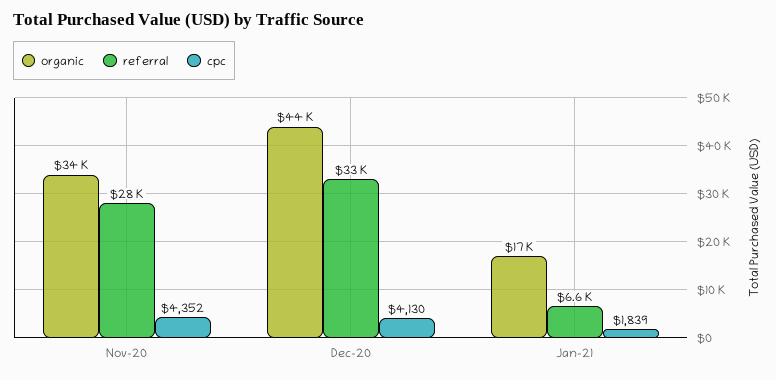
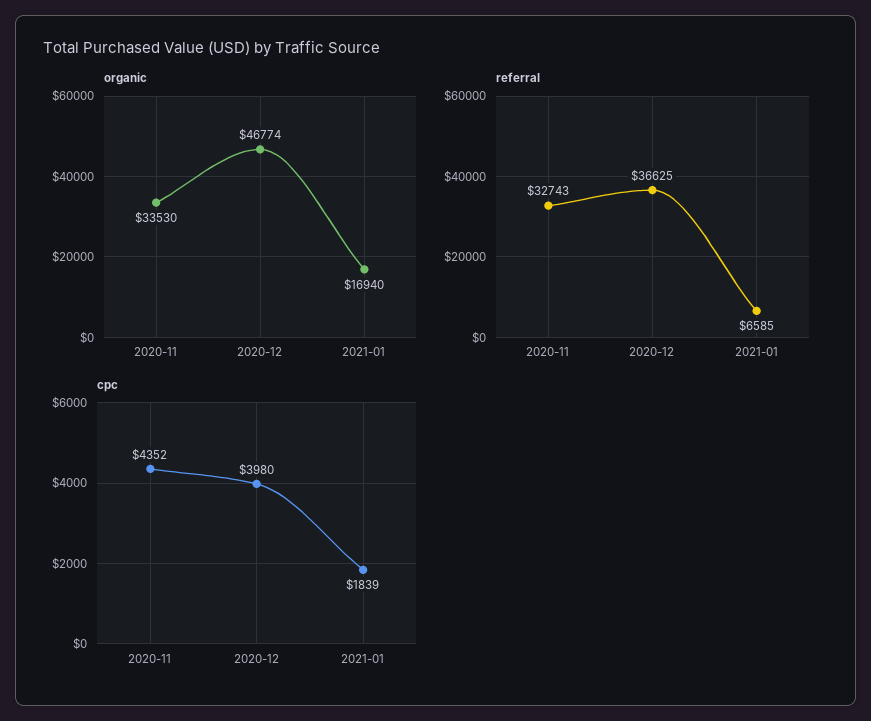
  {
    "organic": {
      "Nov-20": 33530,
-     "Dec-20": 44000,
+     "Dec-20": 46774,
      "Jan-21": 16940
    },
    "referral": {
-     "Nov-20": 28000,
+     "Nov-20": 32743,
-     "Dec-20": 33000,
+     "Dec-20": 36625,
      "Jan-21": 6585
    },
    "cpc": {
      "Nov-20": 4352,
-     "Dec-20": 4130,
+     "Dec-20": 3980,
      "Jan-21": 1839
    }
  }

